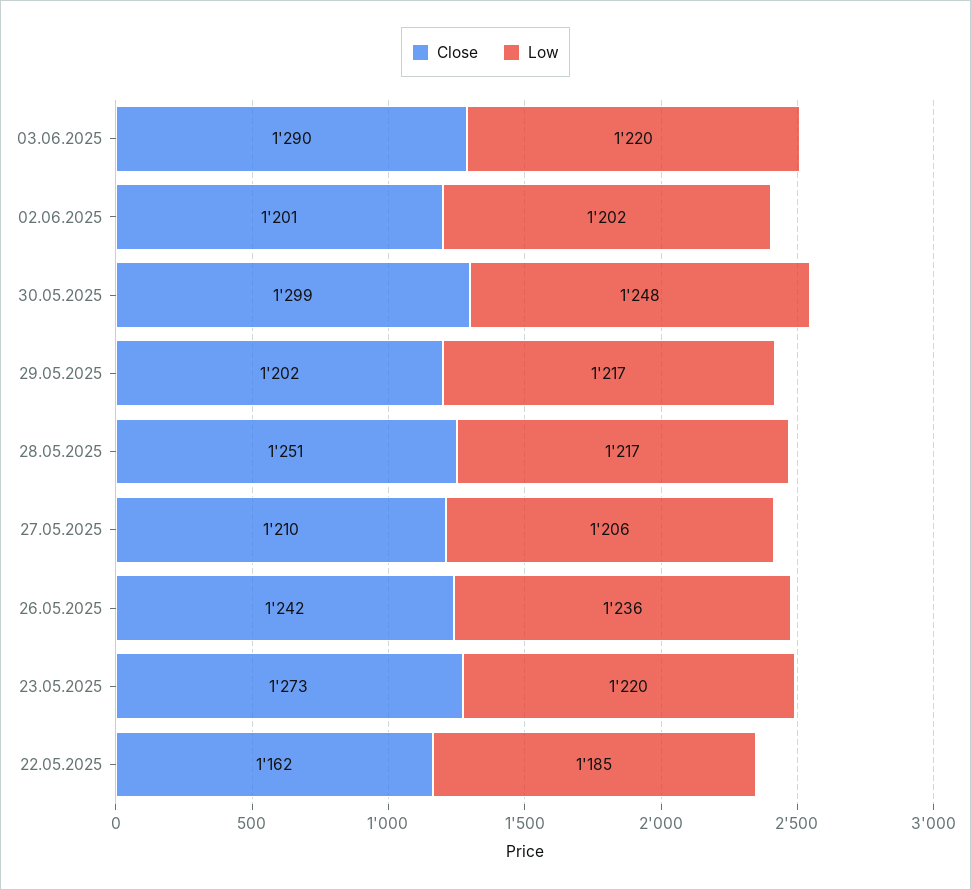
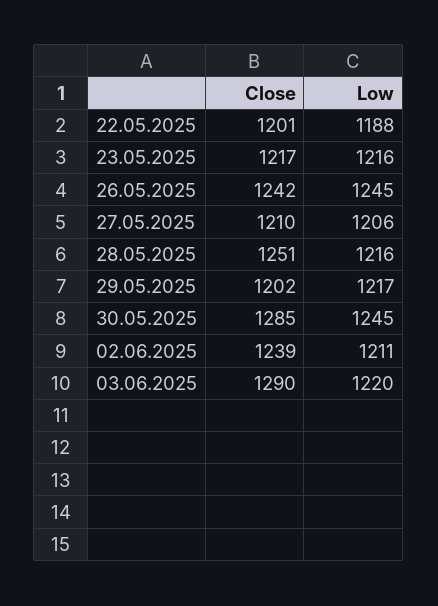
  {
    "Close": {
      "03.06.2025": 1290,
-     "02.06.2025": 1201,
+     "02.06.2025": 1239,
-     "30.05.2025": 1299,
+     "30.05.2025": 1285,
      "29.05.2025": 1202,
      "28.05.2025": 1251,
      "27.05.2025": 1210,
      "26.05.2025": 1242,
-     "23.05.2025": 1273,
+     "23.05.2025": 1217,
-     "22.05.2025": 1162
+     "22.05.2025": 1201
    },
    "Low": {
      "03.06.2025": 1220,
-     "02.06.2025": 1202,
+     "02.06.2025": 1211,
-     "30.05.2025": 1248,
+     "30.05.2025": 1245,
      "29.05.2025": 1217,
-     "28.05.2025": 1217,
+     "28.05.2025": 1216,
      "27.05.2025": 1206,
-     "26.05.2025": 1236,
+     "26.05.2025": 1245,
-     "23.05.2025": 1220,
+     "23.05.2025": 1216,
-     "22.05.2025": 1185
+     "22.05.2025": 1188
    }
  }

